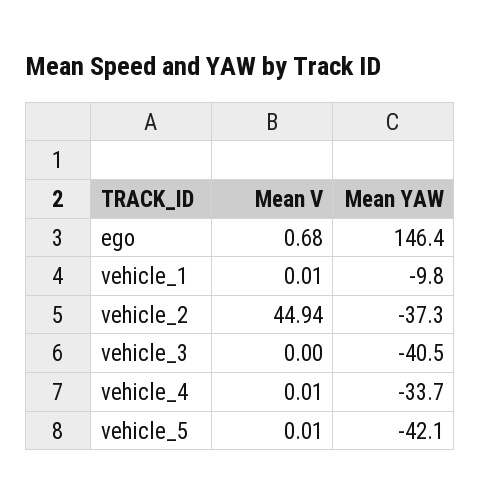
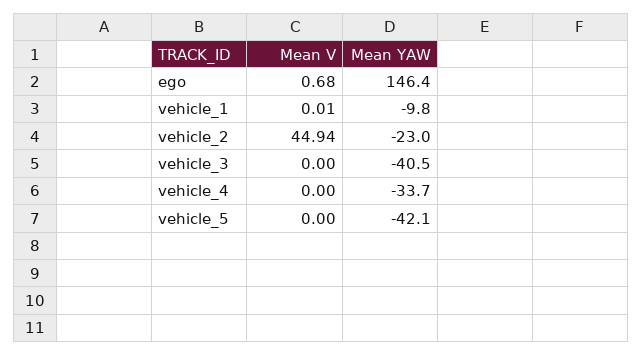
  {
    "Mean V": {
      "ego": 0.68,
      "vehicle_1": 0.01,
      "vehicle_2": 44.94,
      "vehicle_3": 0,
-     "vehicle_4": 0.01,
+     "vehicle_4": 0,
-     "vehicle_5": 0.01
+     "vehicle_5": 0
    },
    "Mean YAW": {
      "ego": 146.4,
      "vehicle_1": -9.8,
-     "vehicle_2": -37.3,
+     "vehicle_2": -23,
      "vehicle_3": -40.5,
      "vehicle_4": -33.7,
      "vehicle_5": -42.1
    }
  }

